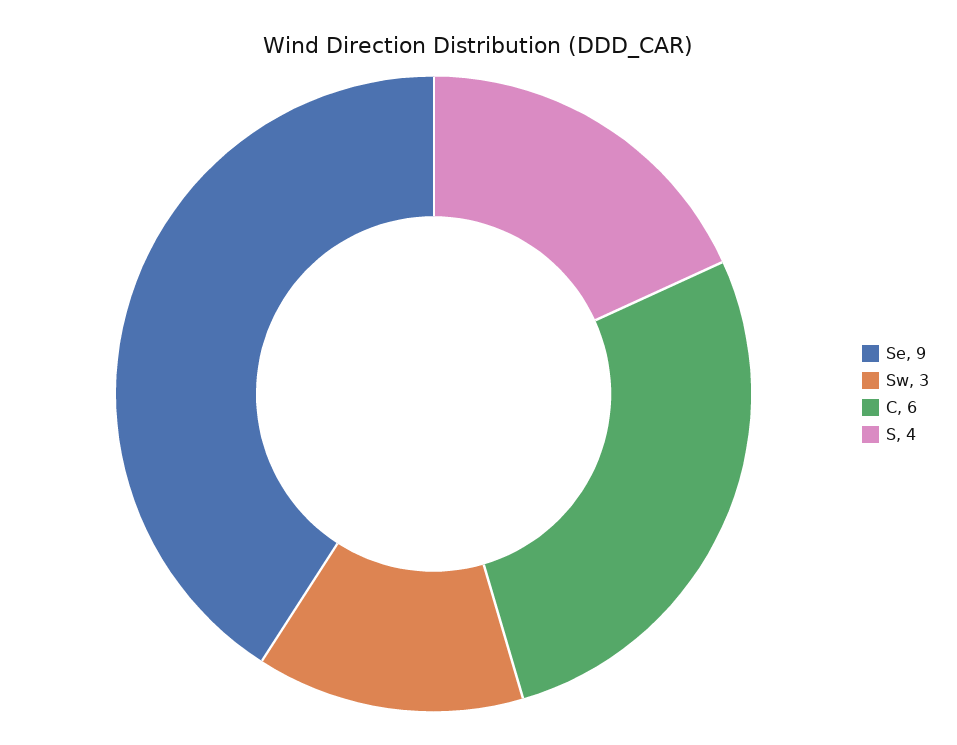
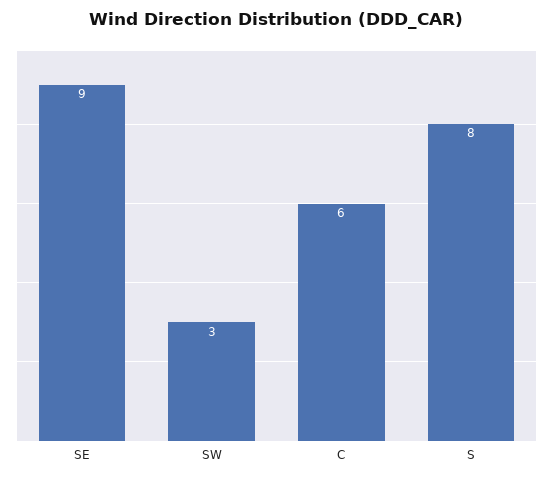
  {
    "Se": 9,
    "Sw": 3,
    "C": 6,
-   "S": 4
+   "S": 8
  }

